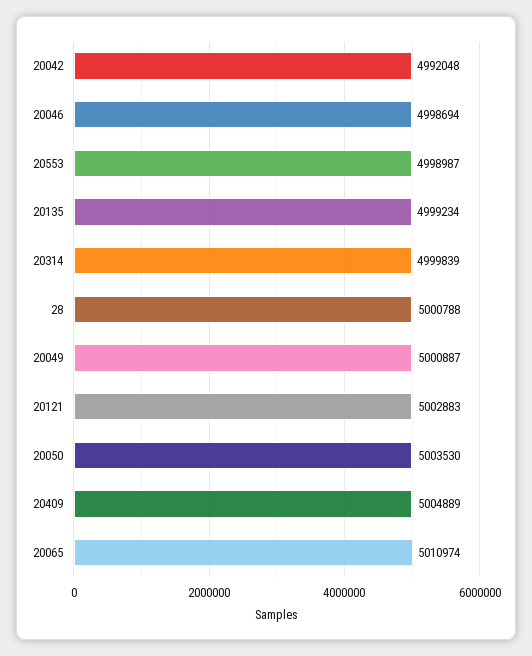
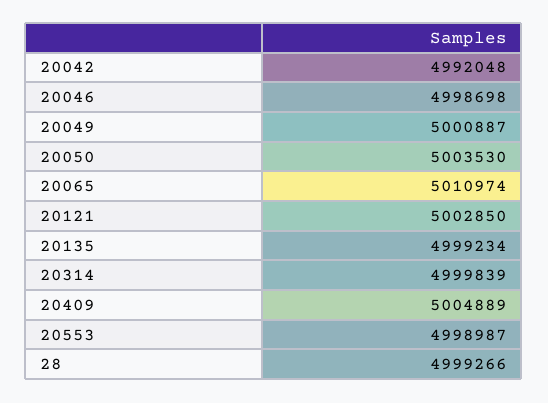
  {
    "20042": 4992048,
-   "20046": 4998694,
+   "20046": 4998698,
    "20553": 4998987,
    "20135": 4999234,
    "20314": 4999839,
-   "28": 5000788,
+   "28": 4999266,
    "20049": 5000887,
-   "20121": 5002883,
+   "20121": 5002850,
    "20050": 5003530,
    "20409": 5004889,
    "20065": 5010974
  }

